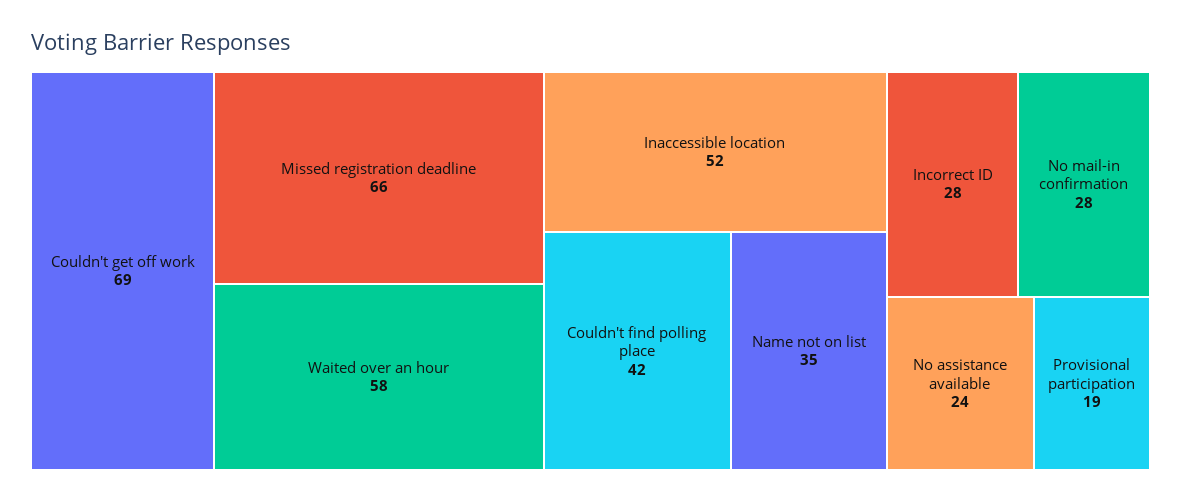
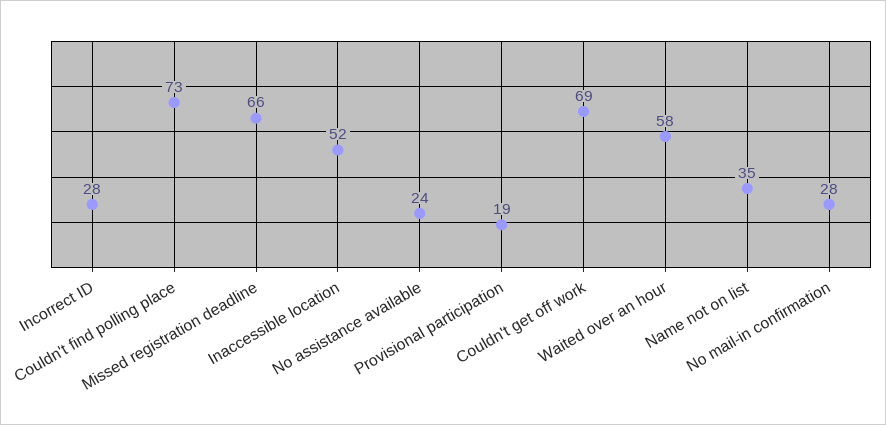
  {
    "Couldn't get off work": 69,
    "Missed registration deadline": 66,
    "Waited over an hour": 58,
    "Inaccessible location": 52,
-   "Couldn't find polling place": 42,
+   "Couldn't find polling place": 73,
    "Name not on list": 35,
    "Incorrect ID": 28,
    "No mail-in confirmation": 28,
    "No assistance available": 24,
    "Provisional participation": 19
  }

